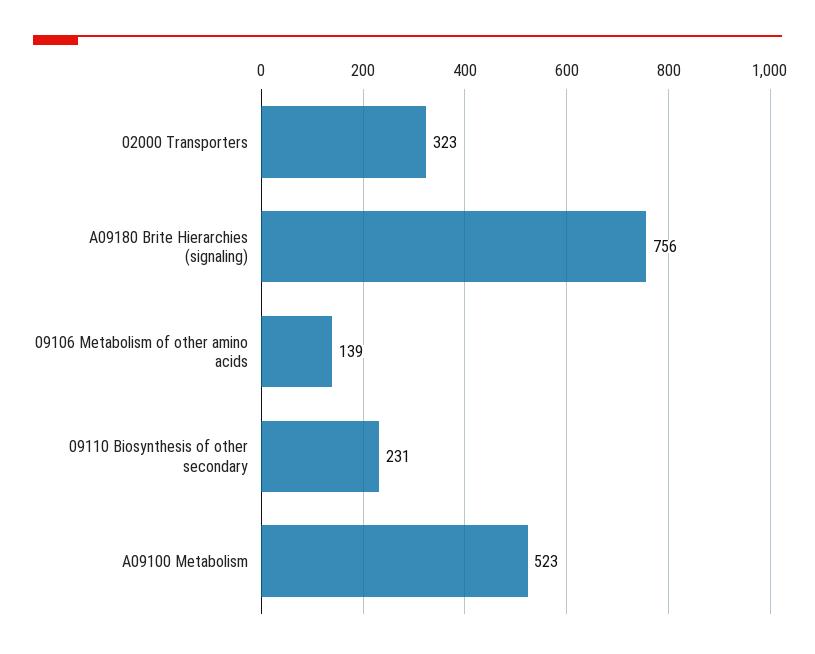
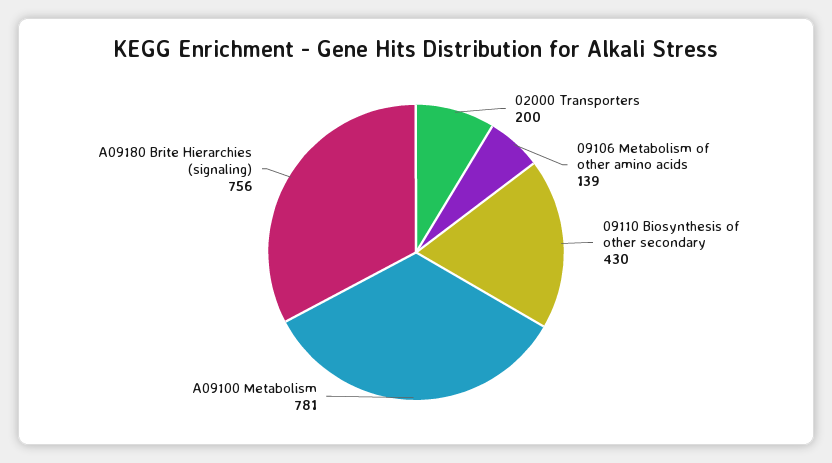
  {
-   "02000 Transporters": 323,
+   "02000 Transporters": 200,
    "A09180 Brite Hierarchies (signaling)": 756,
    "09106 Metabolism of other amino acids": 139,
-   "09110 Biosynthesis of other secondary": 231,
+   "09110 Biosynthesis of other secondary": 430,
-   "A09100 Metabolism": 523
+   "A09100 Metabolism": 781
  }

